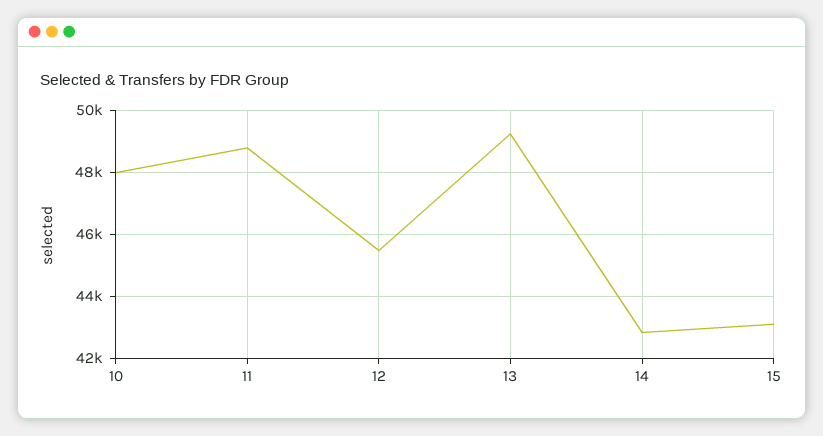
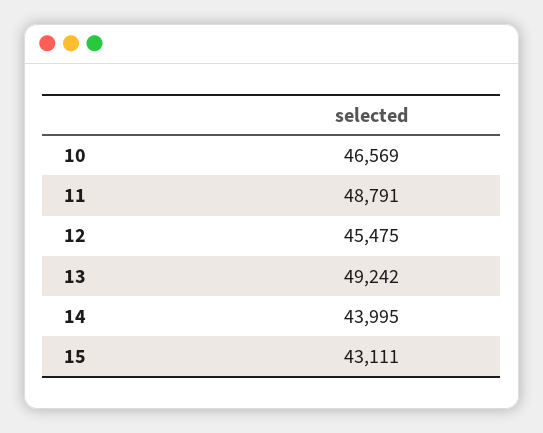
  {
-   "10": 48000,
+   "10": 46569,
    "11": 48791,
    "12": 45475,
    "13": 49242,
-   "14": 42800,
+   "14": 43995,
    "15": 43111
  }

